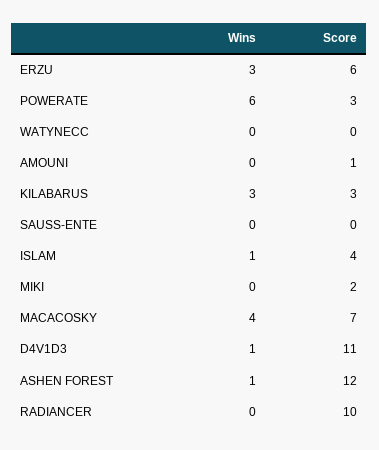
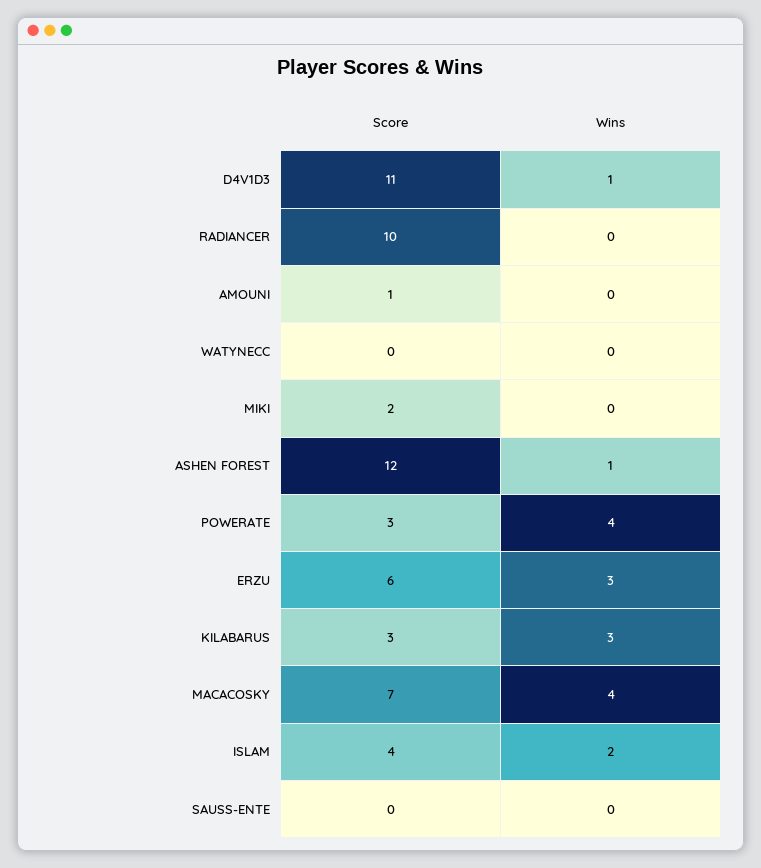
  {
    "Wins": {
      "ERZU": 3,
-     "POWERATE": 6,
+     "POWERATE": 4,
      "WATYNECC": 0,
      "AMOUNI": 0,
      "KILABARUS": 3,
      "SAUSS-ENTE": 0,
-     "ISLAM": 1,
+     "ISLAM": 2,
      "MIKI": 0,
      "MACACOSKY": 4,
      "D4V1D3": 1,
      "ASHEN FOREST": 1,
      "RADIANCER": 0
    },
    "Score": {
      "ERZU": 6,
      "POWERATE": 3,
      "WATYNECC": 0,
      "AMOUNI": 1,
      "KILABARUS": 3,
      "SAUSS-ENTE": 0,
      "ISLAM": 4,
      "MIKI": 2,
      "MACACOSKY": 7,
      "D4V1D3": 11,
      "ASHEN FOREST": 12,
      "RADIANCER": 10
    }
  }

